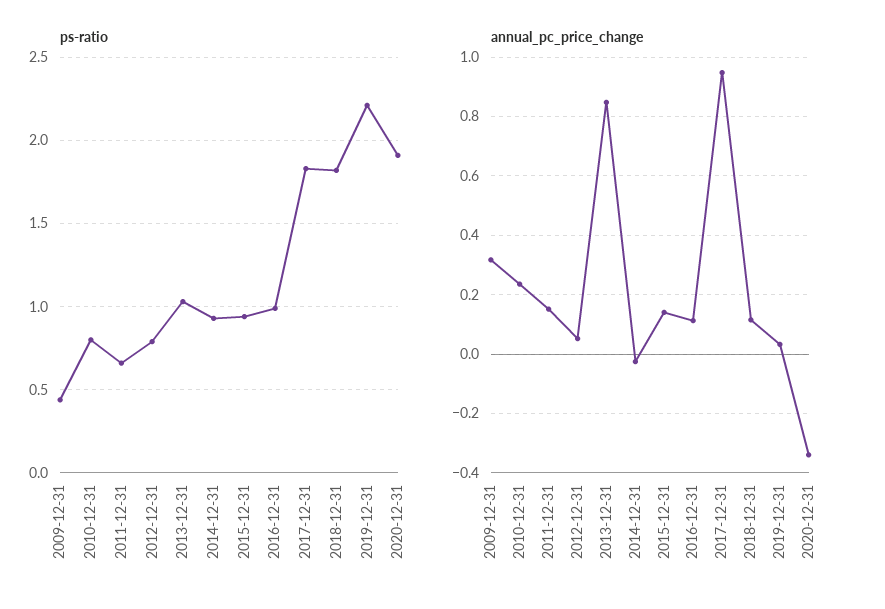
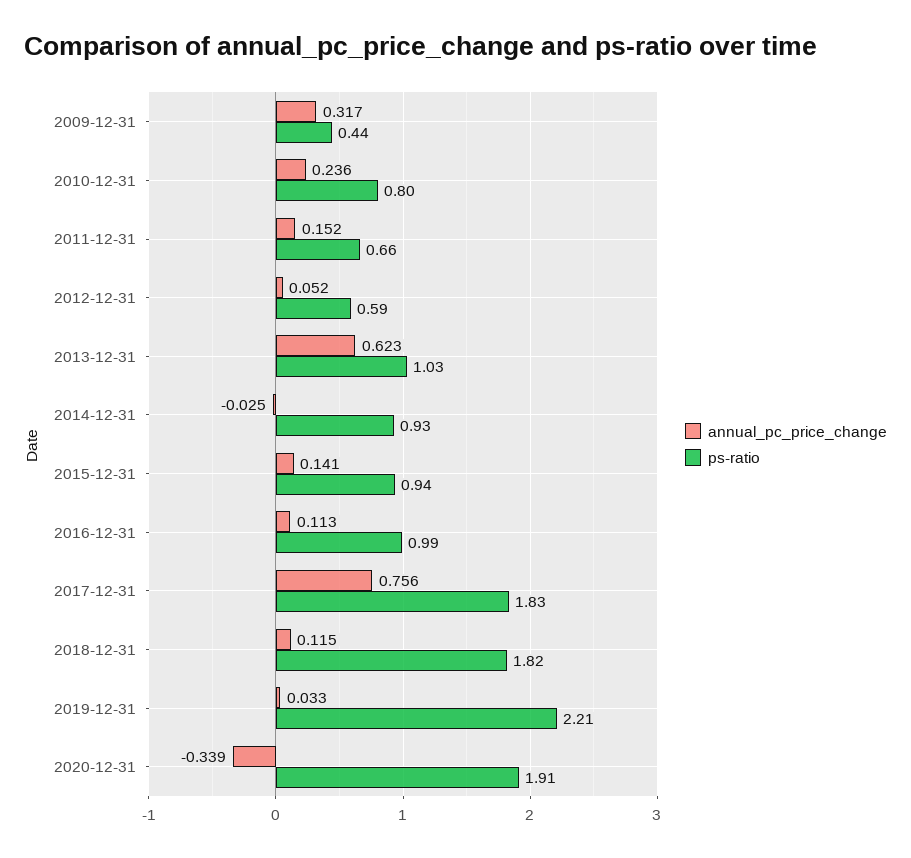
  {
    "ps-ratio": {
      "2009-12-31": 0.44,
      "2010-12-31": 0.8,
      "2011-12-31": 0.66,
-     "2012-12-31": 0.8,
+     "2012-12-31": 0.59,
      "2013-12-31": 1.03,
      "2014-12-31": 0.93,
      "2015-12-31": 0.94,
      "2016-12-31": 0.99,
      "2017-12-31": 1.83,
      "2018-12-31": 1.82,
      "2019-12-31": 2.21,
      "2020-12-31": 1.91
    },
    "annual_pc_price_change": {
      "2009-12-31": 0.317,
      "2010-12-31": 0.236,
      "2011-12-31": 0.152,
      "2012-12-31": 0.052,
-     "2013-12-31": 0.85,
+     "2013-12-31": 0.623,
      "2014-12-31": -0.025,
      "2015-12-31": 0.141,
      "2016-12-31": 0.113,
-     "2017-12-31": 0.95,
+     "2017-12-31": 0.756,
      "2018-12-31": 0.115,
      "2019-12-31": 0.033,
      "2020-12-31": -0.339
    }
  }

